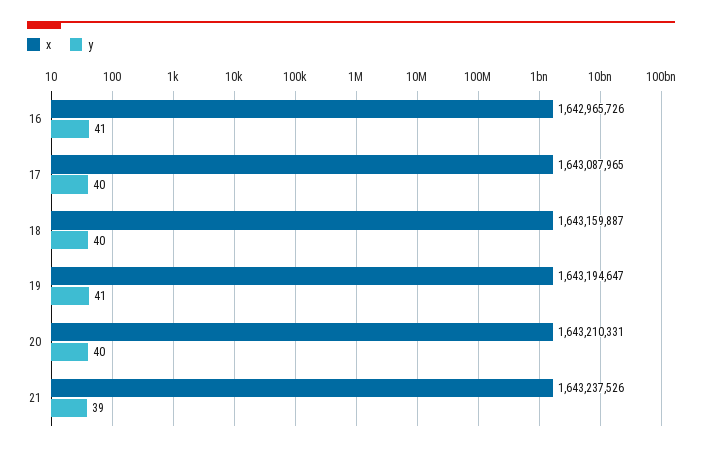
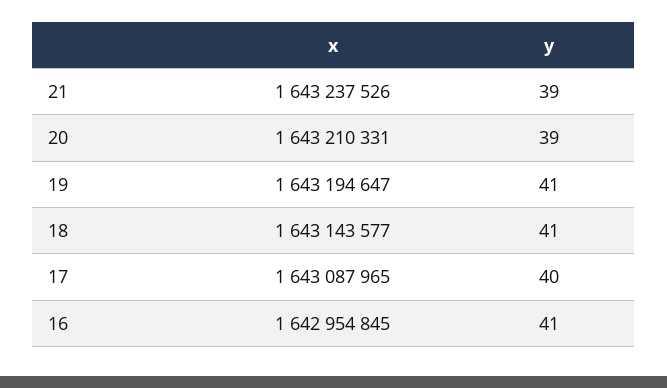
  {
    "x": {
-     "16": 1642965726,
+     "16": 1642954845,
      "17": 1643087965,
-     "18": 1643159887,
+     "18": 1643143577,
      "19": 1643194647,
      "20": 1643210331,
      "21": 1643237526
    },
    "y": {
      "16": 41,
      "17": 40,
-     "18": 40,
+     "18": 41,
      "19": 41,
-     "20": 40,
+     "20": 39,
      "21": 39
    }
  }

